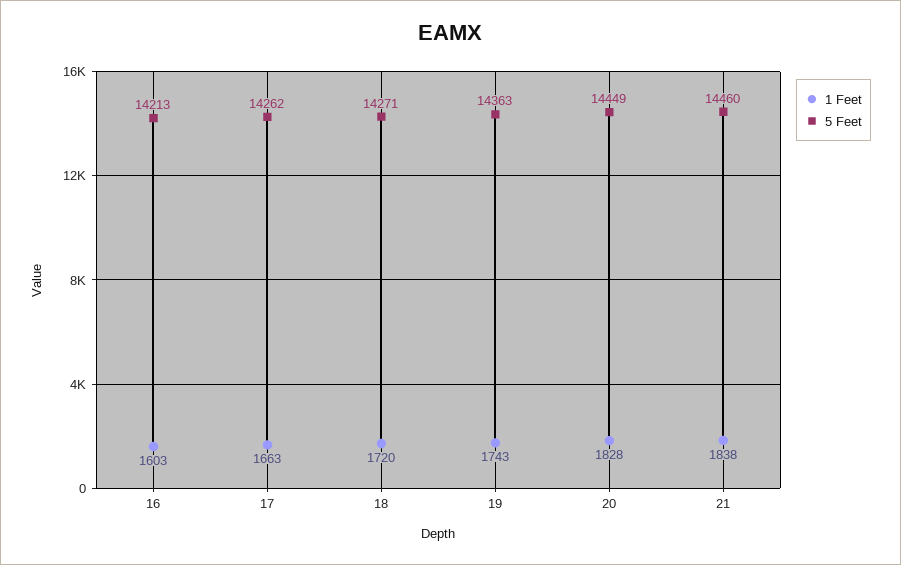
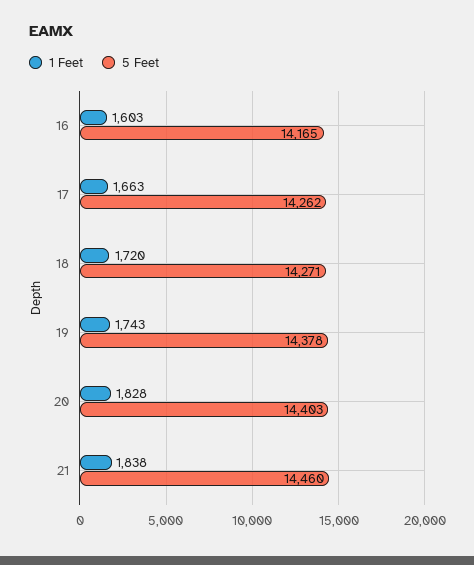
  {
    "1 Feet": {
      "16": 1603,
      "17": 1663,
      "18": 1720,
      "19": 1743,
      "20": 1828,
      "21": 1838
    },
    "5 Feet": {
-     "16": 14213,
+     "16": 14165,
      "17": 14262,
      "18": 14271,
-     "19": 14363,
+     "19": 14378,
-     "20": 14449,
+     "20": 14403,
      "21": 14460
    }
  }

